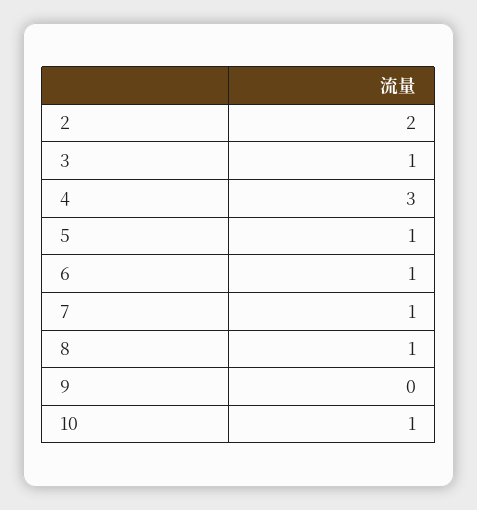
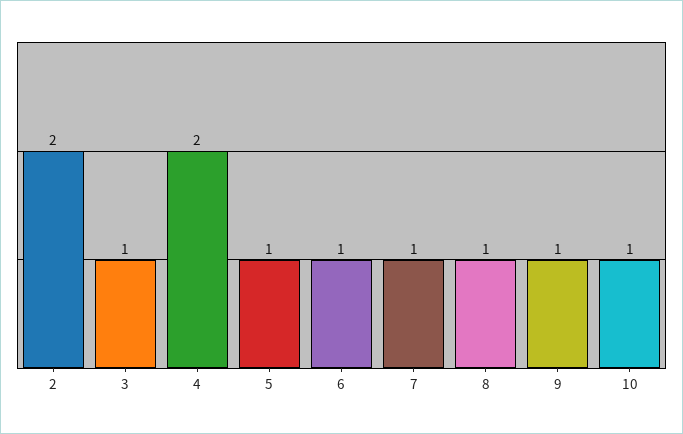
  {
    "2": 2,
    "3": 1,
-   "4": 3,
+   "4": 2,
    "5": 1,
    "6": 1,
    "7": 1,
    "8": 1,
-   "9": 0,
+   "9": 1,
    "10": 1
  }

